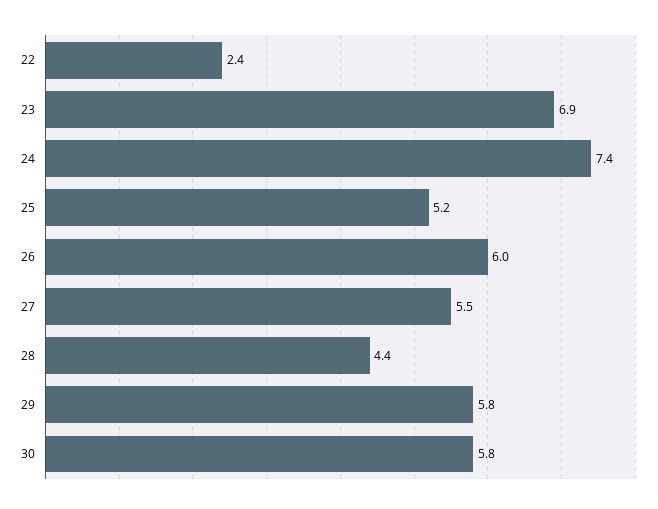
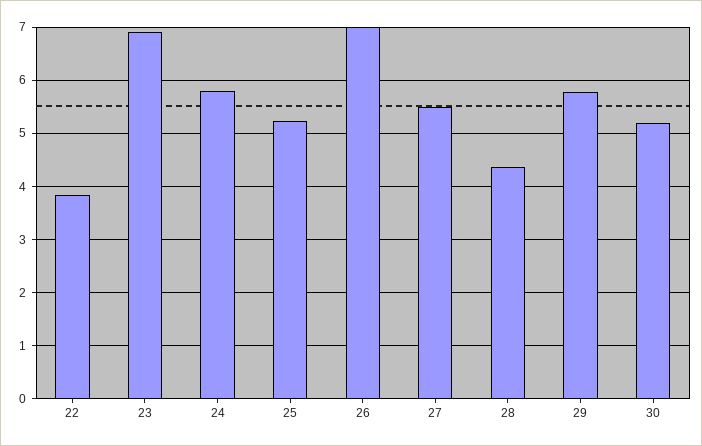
  {
-   "22": 2.4,
+   "22": 3.8,
    "23": 6.9,
-   "24": 7.4,
+   "24": 5.8,
    "25": 5.2,
-   "26": 6,
+   "26": 7,
    "27": 5.5,
    "28": 4.4,
    "29": 5.8,
-   "30": 5.8
+   "30": 5.2
  }

